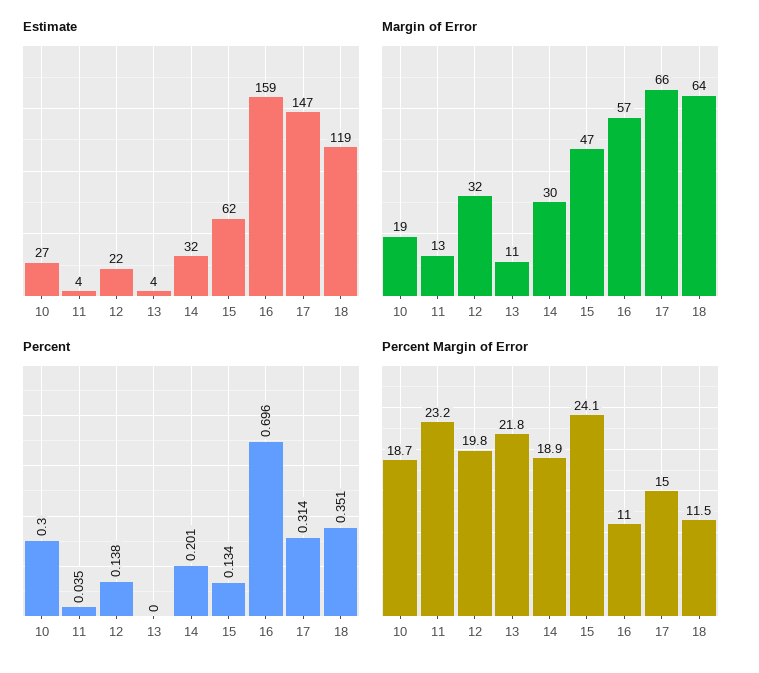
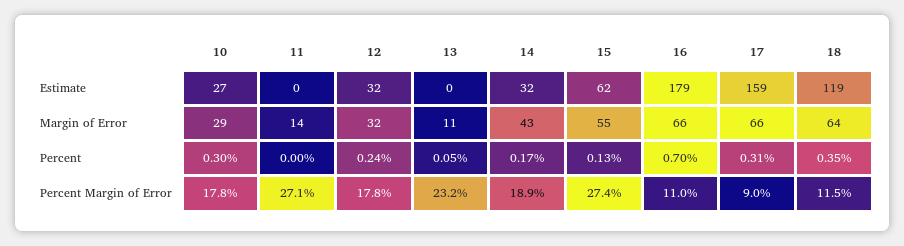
  {
    "Estimate": {
      "10": 27,
-     "11": 4,
+     "11": 0,
-     "12": 22,
+     "12": 32,
-     "13": 4,
+     "13": 0,
      "14": 32,
      "15": 62,
-     "16": 159,
+     "16": 179,
-     "17": 147,
+     "17": 159,
      "18": 119
    },
    "Margin of Error": {
-     "10": 19,
+     "10": 29,
-     "11": 13,
+     "11": 14,
      "12": 32,
      "13": 11,
-     "14": 30,
+     "14": 43,
-     "15": 47,
+     "15": 55,
-     "16": 57,
+     "16": 66,
      "17": 66,
      "18": 64
    },
    "Percent": {
      "10": 0.3,
-     "11": 0.035,
+     "11": 0,
-     "12": 0.138,
+     "12": 0.24,
-     "13": 0,
+     "13": 0.05,
-     "14": 0.201,
+     "14": 0.17,
      "15": 0.134,
      "16": 0.696,
      "17": 0.314,
      "18": 0.351
    },
    "Percent Margin of Error": {
-     "10": 18.7,
+     "10": 17.8,
-     "11": 23.2,
+     "11": 27.1,
-     "12": 19.8,
+     "12": 17.8,
-     "13": 21.8,
+     "13": 23.2,
      "14": 18.9,
-     "15": 24.1,
+     "15": 27.4,
      "16": 11,
-     "17": 15,
+     "17": 9,
      "18": 11.5
    }
  }

